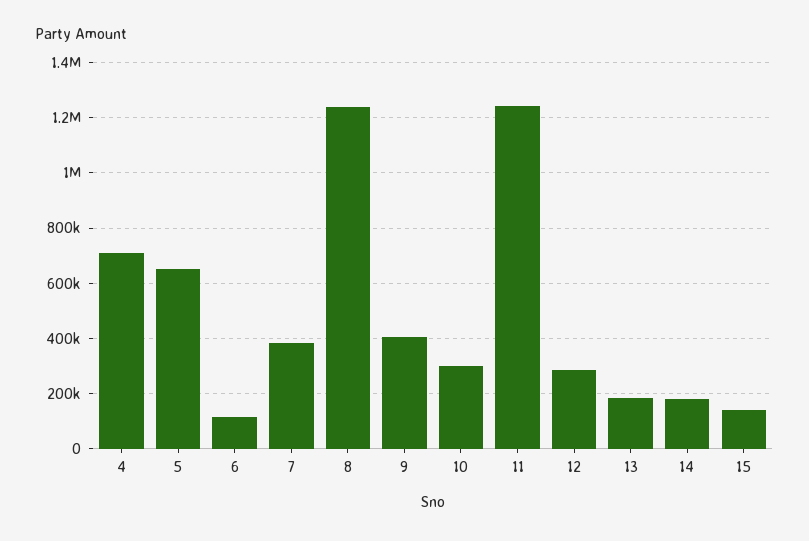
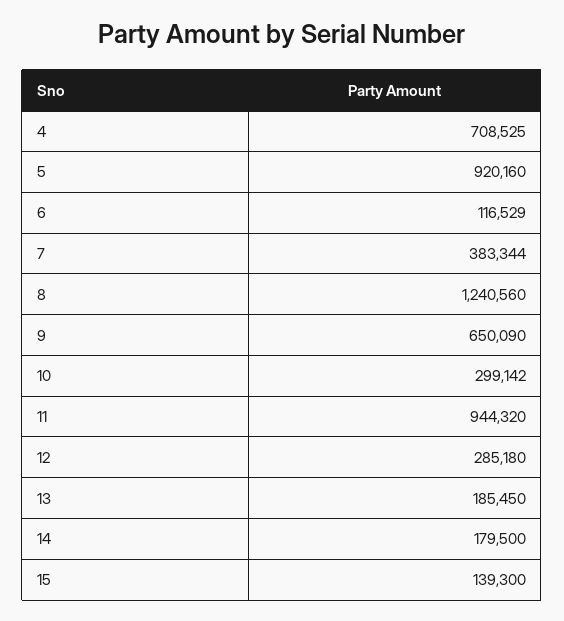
  {
    "4": 708525,
-   "5": 650000,
+   "5": 920160,
    "6": 116529,
    "7": 383344,
    "8": 1240560,
-   "9": 400000,
+   "9": 650090,
    "10": 299142,
-   "11": 1250000,
+   "11": 944320,
    "12": 285180,
    "13": 185450,
    "14": 179500,
    "15": 139300
  }

